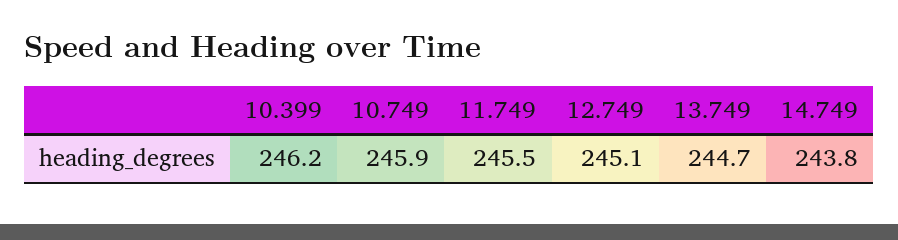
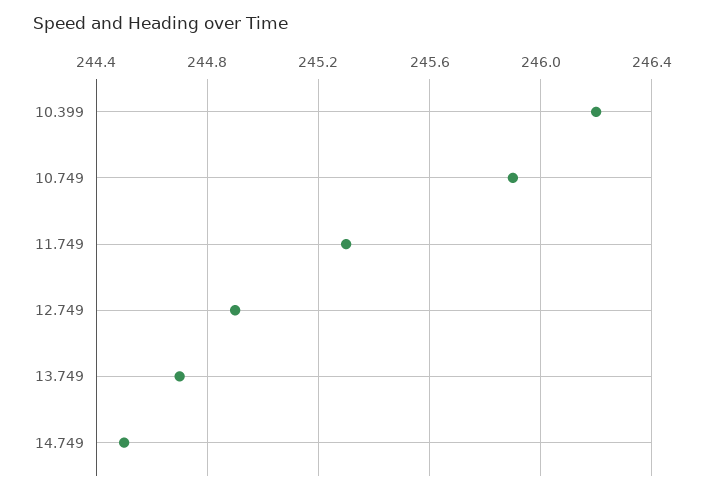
  {
    "10.399": 246.2,
    "10.749": 245.9,
-   "11.749": 245.5,
+   "11.749": 245.3,
-   "12.749": 245.1,
+   "12.749": 244.9,
    "13.749": 244.7,
-   "14.749": 243.8
+   "14.749": 244.5
  }

